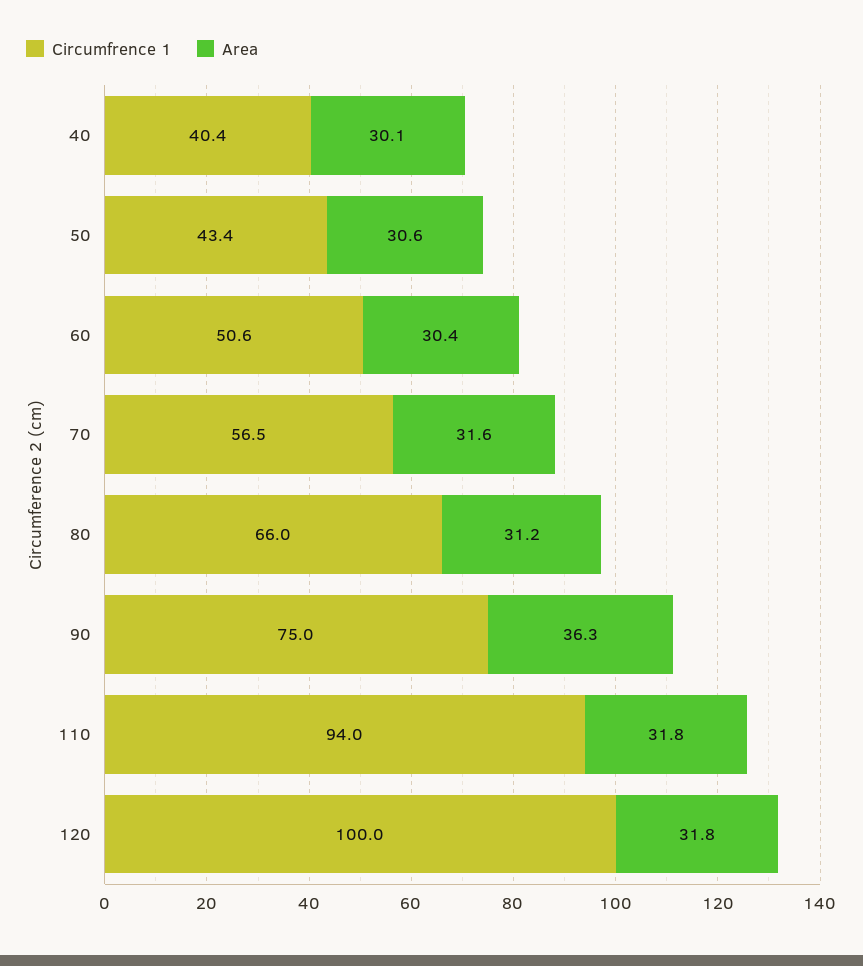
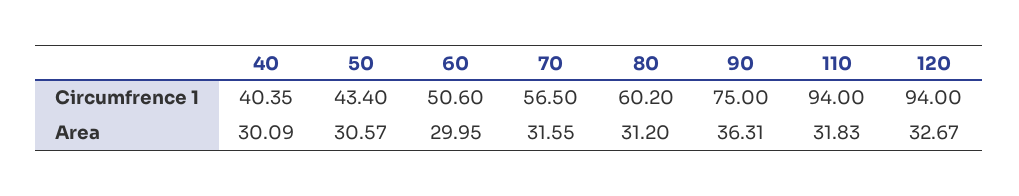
  {
    "Circumfrence 1": {
      "40": 40.35,
      "50": 43.4,
      "60": 50.6,
      "70": 56.5,
-     "80": 66,
+     "80": 60.2,
      "90": 75,
      "110": 94,
-     "120": 100
+     "120": 94
    },
    "Area": {
      "40": 30.09,
      "50": 30.57,
-     "60": 30.4,
+     "60": 29.95,
      "70": 31.55,
      "80": 31.2,
      "90": 36.31,
      "110": 31.83,
-     "120": 31.8
+     "120": 32.67
    }
  }

